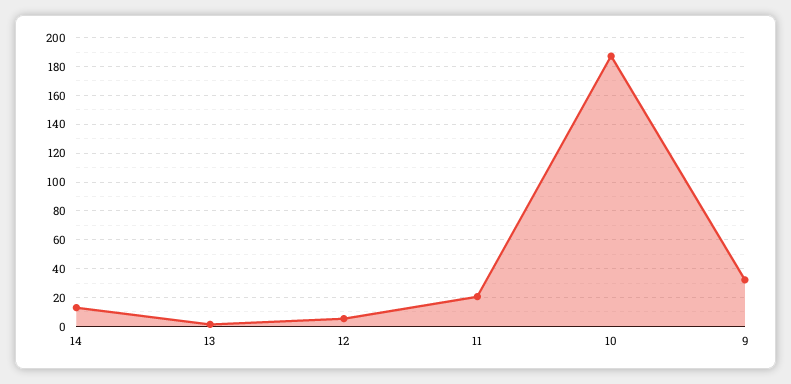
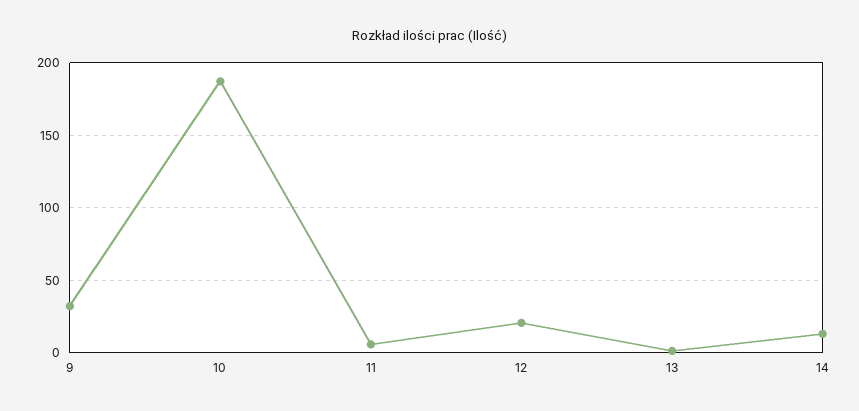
  {
    "14": 15,
    "13": 0,
-   "12": 5,
+   "12": 20,
-   "11": 20,
+   "11": 5,
    "10": 185,
    "9": 30
  }

